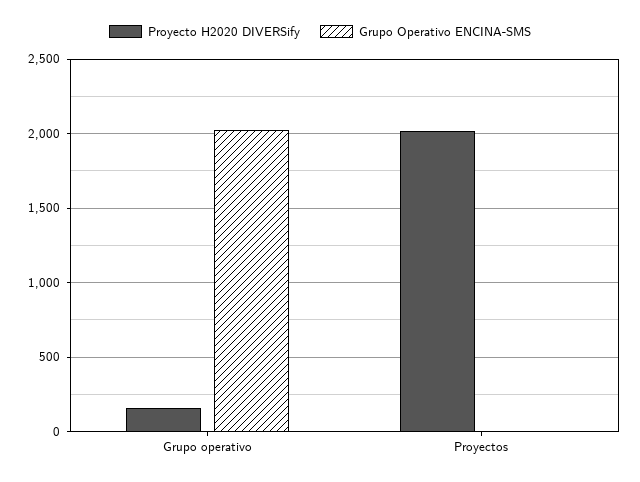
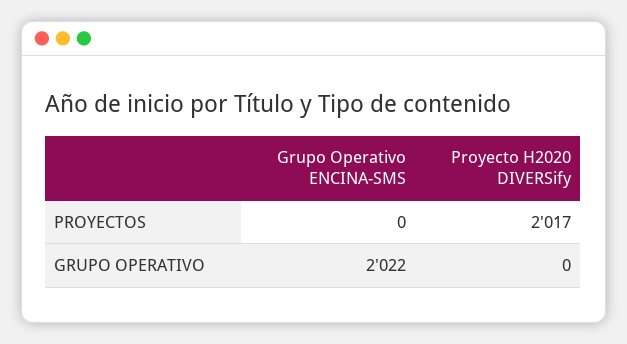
  {
    "Proyecto H2020 DIVERSify": {
-     "Grupo operativo": 150,
+     "Grupo operativo": 0,
      "Proyectos": 2017
    },
    "Grupo Operativo ENCINA-SMS": {
      "Grupo operativo": 2022,
      "Proyectos": 0
    }
  }

